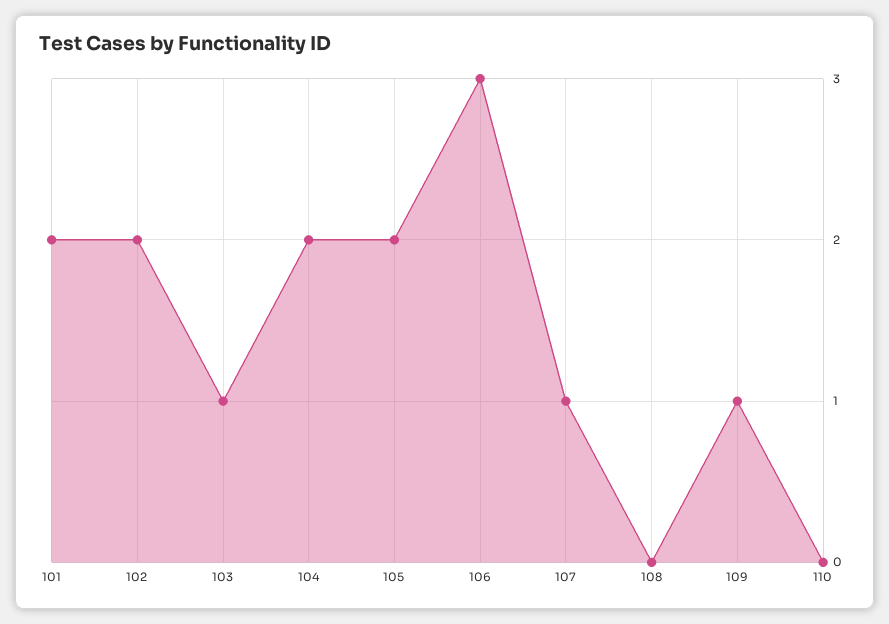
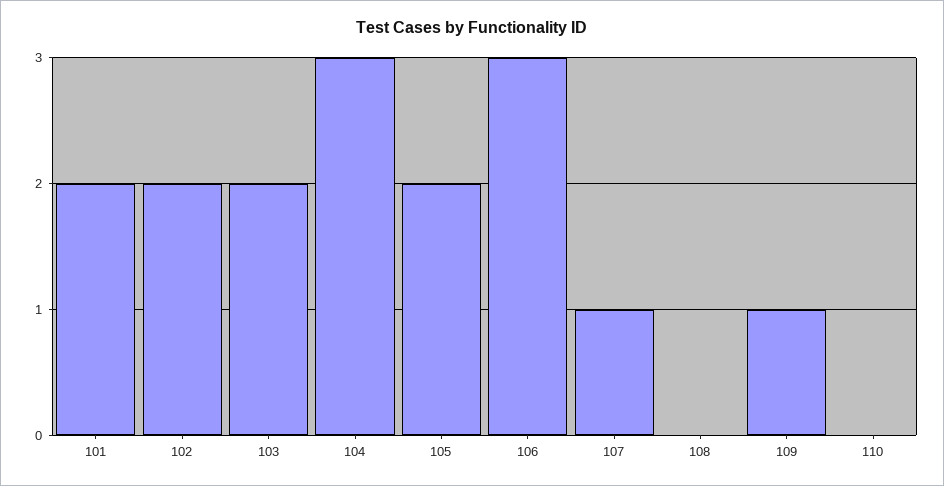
  {
    "101": 2,
    "102": 2,
-   "103": 1,
+   "103": 2,
-   "104": 2,
+   "104": 3,
    "105": 2,
    "106": 3,
    "107": 1,
    "108": 0,
    "109": 1,
    "110": 0
  }

